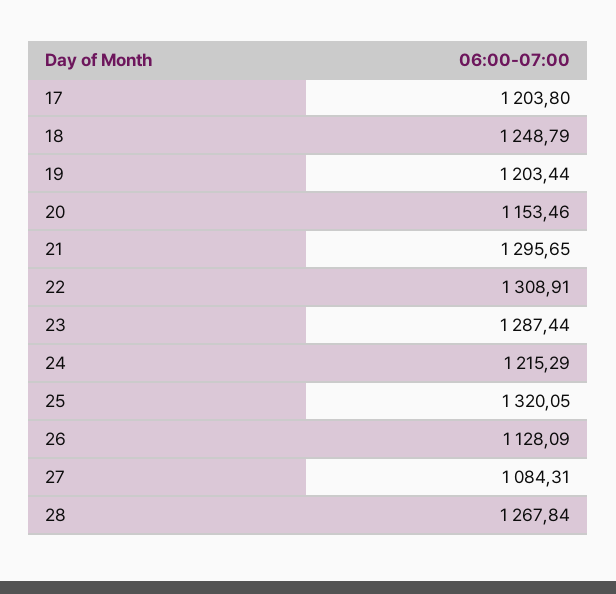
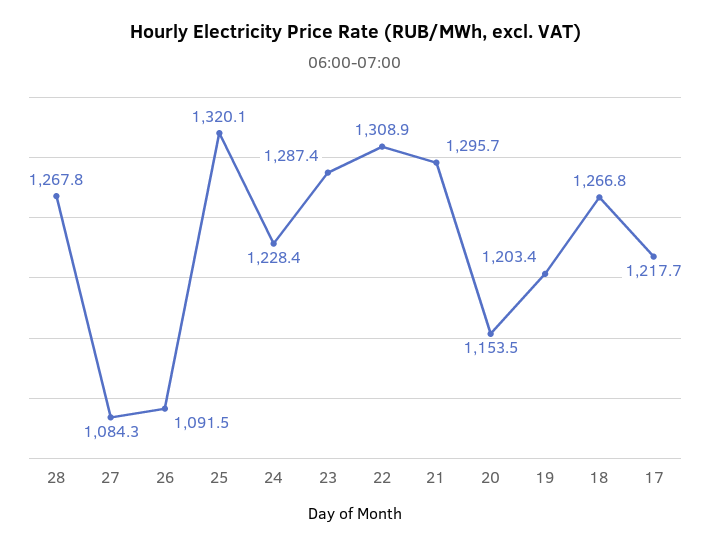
  {
-   "17": 1203.8,
+   "17": 1217.7,
-   "18": 1248.79,
+   "18": 1266.8,
    "19": 1203.44,
    "20": 1153.46,
    "21": 1295.65,
    "22": 1308.91,
    "23": 1287.44,
-   "24": 1215.29,
+   "24": 1228.4,
    "25": 1320.05,
-   "26": 1128.09,
+   "26": 1091.5,
    "27": 1084.31,
    "28": 1267.84
  }

